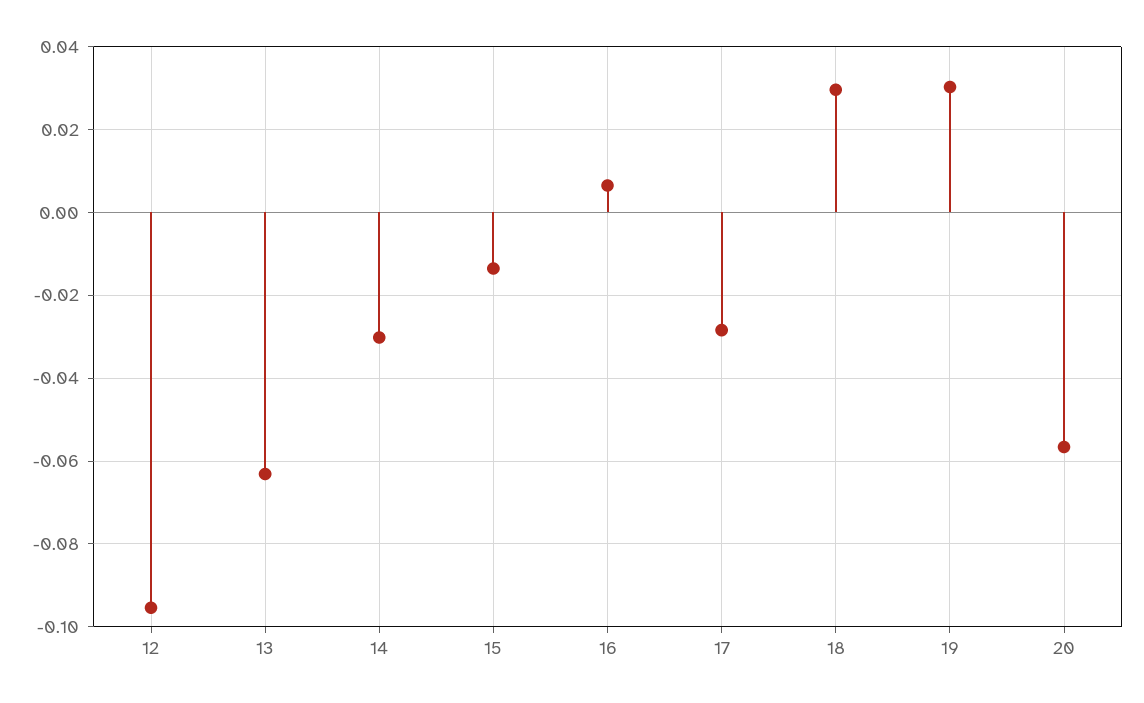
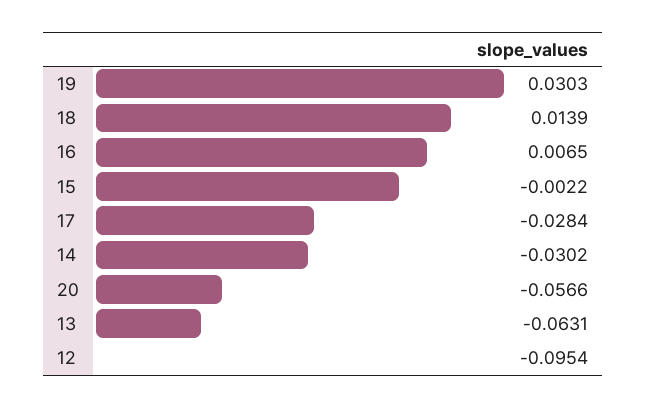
  {
    "12": -0.0954,
    "13": -0.0631,
    "14": -0.0302,
-   "15": -0.014,
+   "15": -0.0022,
    "16": 0.0065,
    "17": -0.0284,
-   "18": 0.03,
+   "18": 0.0139,
    "19": 0.0303,
    "20": -0.0566
  }

